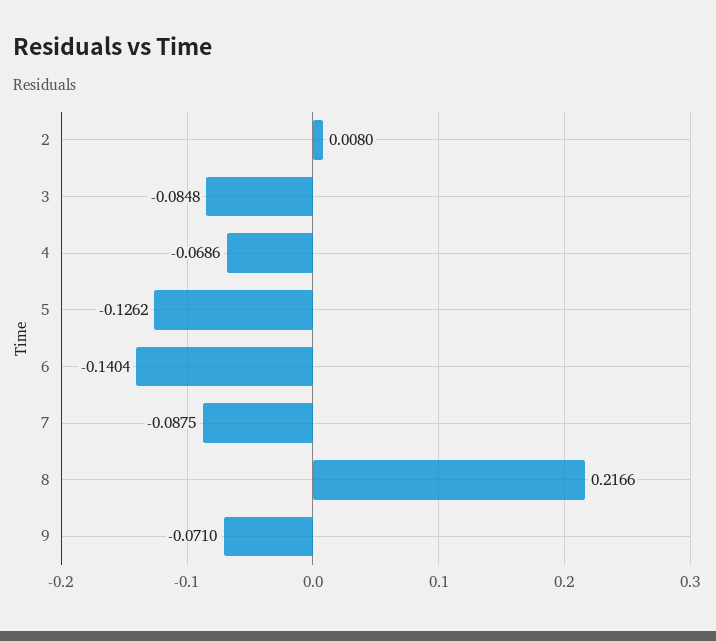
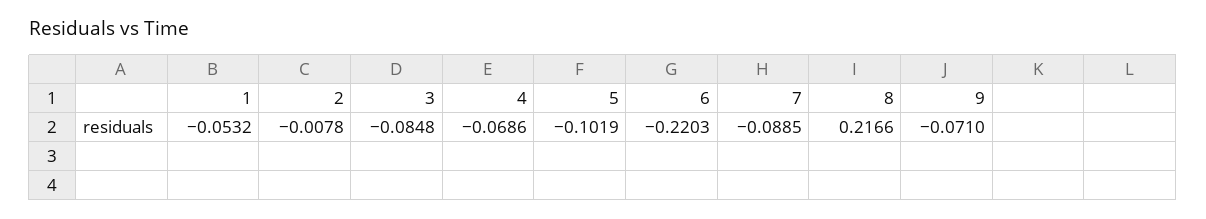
  {
-   "2": 0.008,
+   "2": -0.0078,
    "3": -0.0848,
    "4": -0.0686,
-   "5": -0.1262,
+   "5": -0.1019,
-   "6": -0.1404,
+   "6": -0.2203,
-   "7": -0.0875,
+   "7": -0.0885,
    "8": 0.2166,
-   "9": -0.071
+   "9": -0.071,
+   "1": -0.0532
  }

